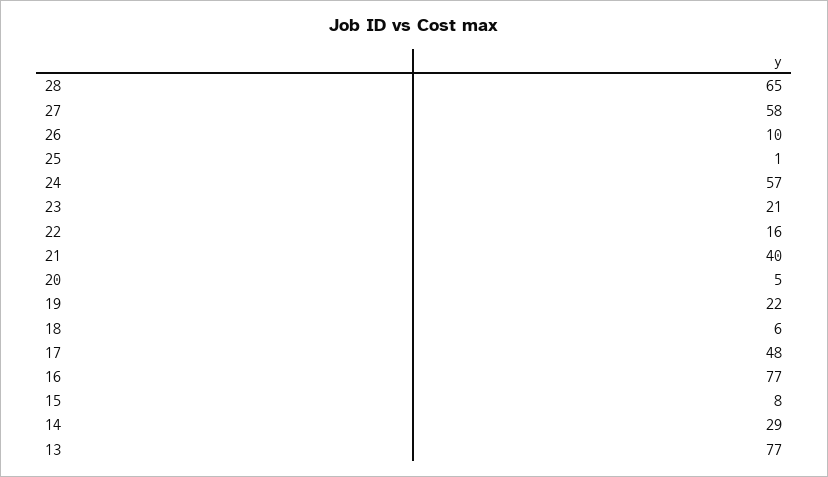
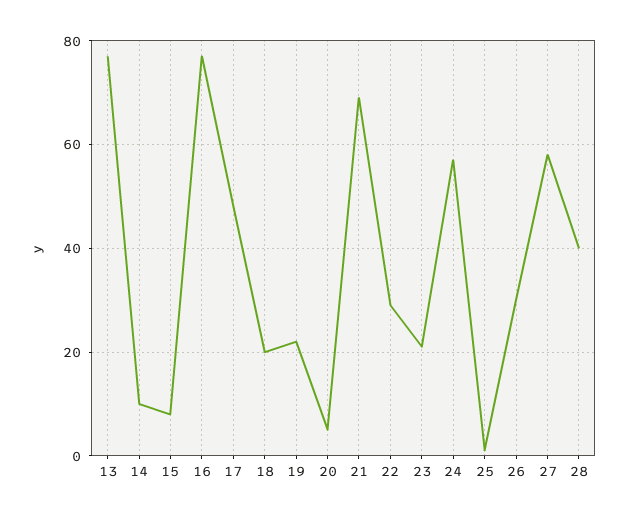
  {
-   "28": 65,
+   "28": 40,
    "27": 58,
-   "26": 10,
+   "26": 30,
    "25": 1,
    "24": 57,
    "23": 21,
-   "22": 16,
+   "22": 30,
-   "21": 40,
+   "21": 70,
    "20": 5,
    "19": 22,
-   "18": 6,
+   "18": 20,
    "17": 48,
    "16": 77,
    "15": 8,
-   "14": 29,
+   "14": 10,
    "13": 77
  }

